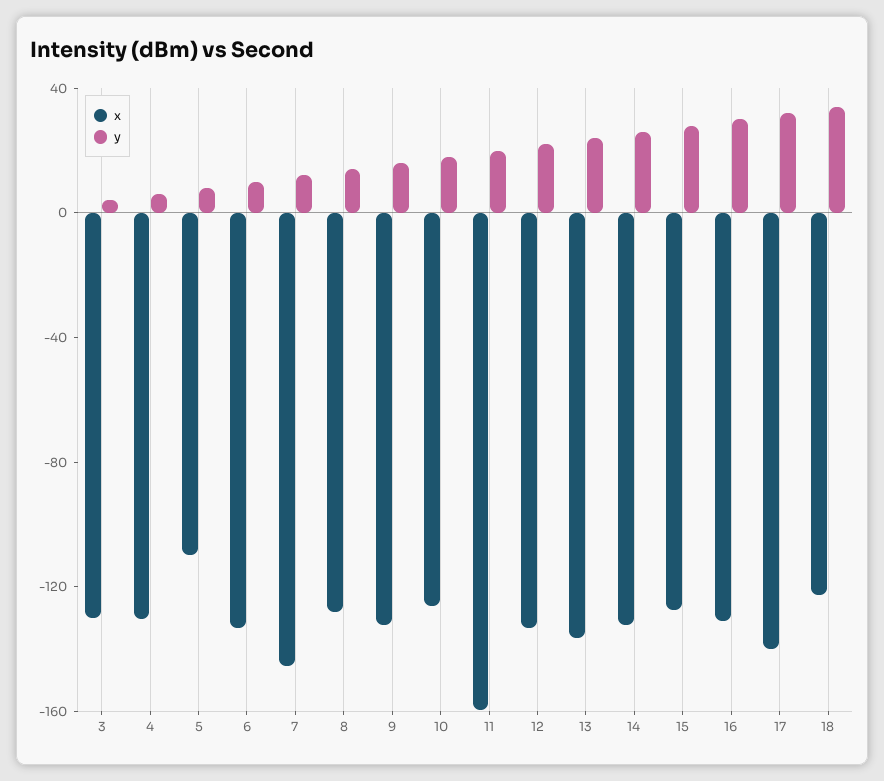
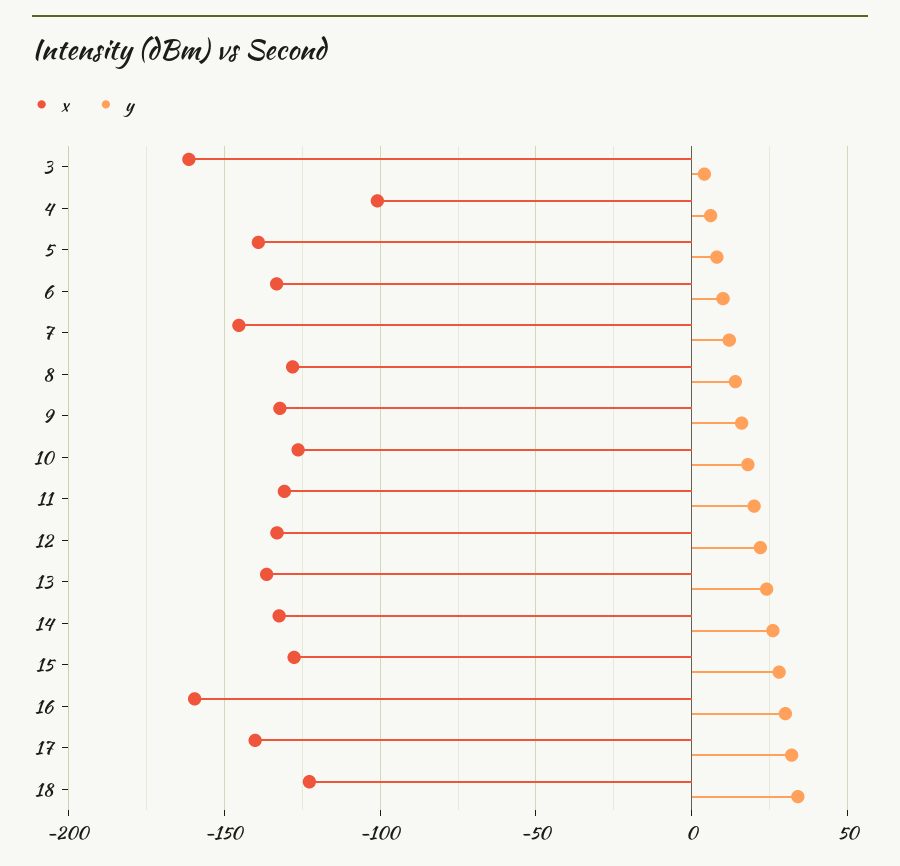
  {
    "x": {
-     "3": -130,
+     "3": -160,
-     "4": -130,
+     "4": -100,
-     "5": -110,
+     "5": -140,
      "6": -135,
      "7": -145,
      "8": -130,
      "9": -130,
      "10": -125,
-     "11": -160,
+     "11": -130,
      "12": -135,
      "13": -135,
      "14": -130,
      "15": -130,
-     "16": -130,
+     "16": -160,
      "17": -140,
      "18": -125
    },
    "y": {
      "3": 5,
      "4": 5,
      "5": 10,
      "6": 10,
      "7": 10,
      "8": 15,
      "9": 15,
      "10": 20,
      "11": 20,
      "12": 20,
      "13": 25,
      "14": 25,
      "15": 30,
      "16": 30,
      "17": 30,
      "18": 35
    }
  }

